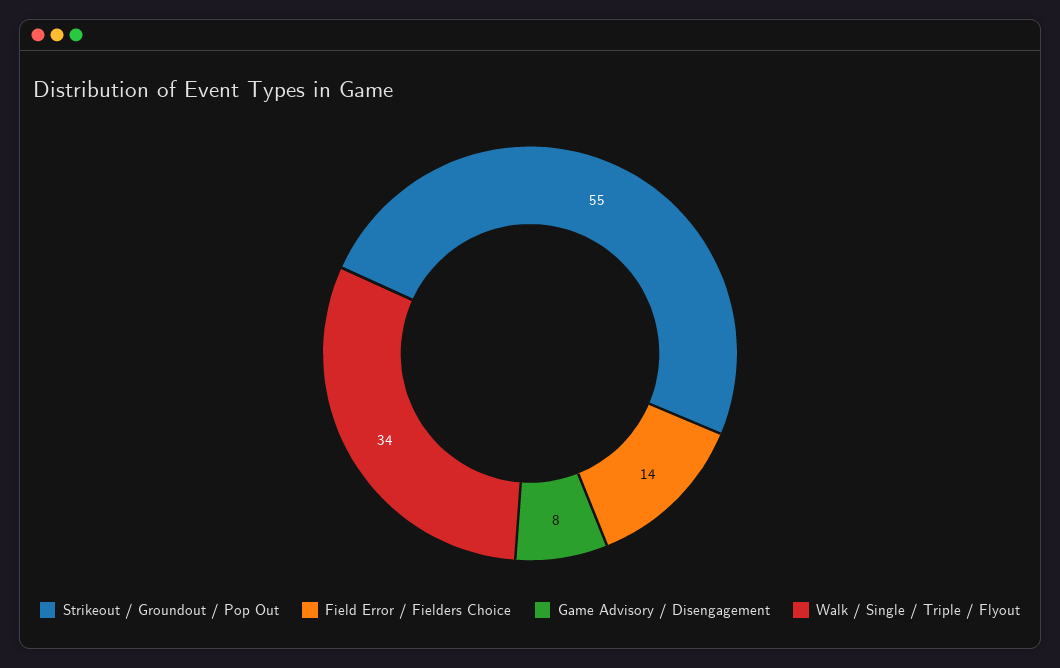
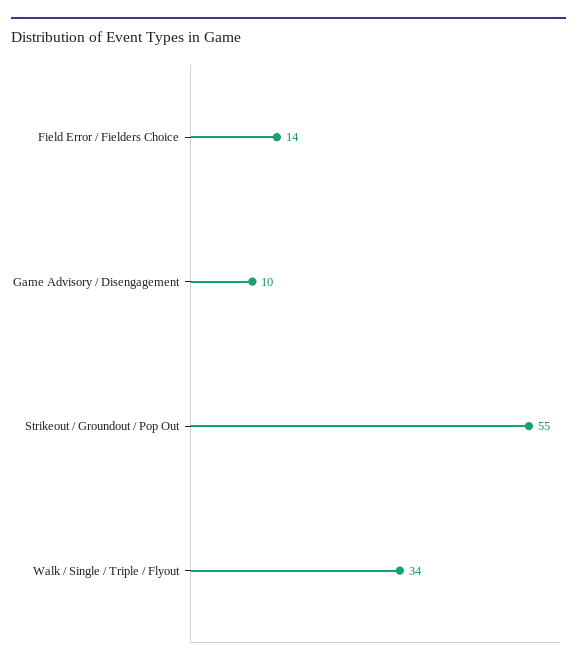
  {
    "Strikeout / Groundout / Pop Out": 55,
    "Field Error / Fielders Choice": 14,
-   "Game Advisory / Disengagement": 8,
+   "Game Advisory / Disengagement": 10,
    "Walk / Single / Triple / Flyout": 34
  }

